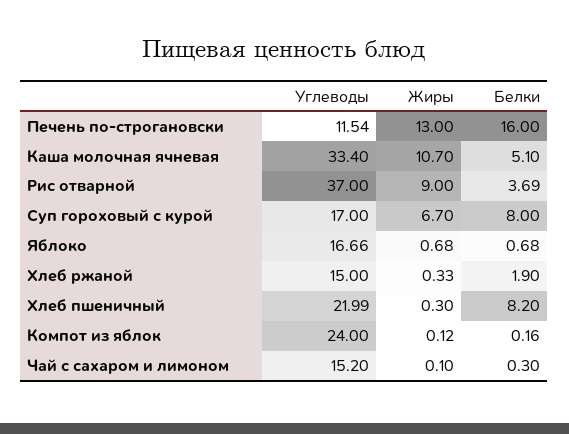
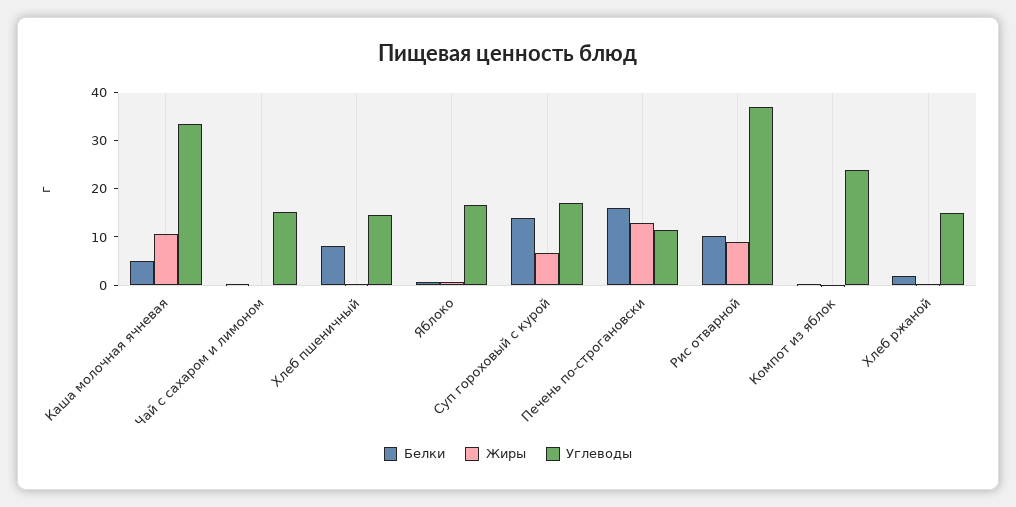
  {
    "Углеводы": {
      "Печень по-строгановски": 11.54,
      "Каша молочная ячневая": 33.4,
      "Рис отварной": 37,
      "Суп гороховый с курой": 17,
      "Яблоко": 16.66,
      "Хлеб ржаной": 15,
-     "Хлеб пшеничный": 21.99,
+     "Хлеб пшеничный": 14,
      "Компот из яблок": 24,
      "Чай с сахаром и лимоном": 15.2
    },
    "Жиры": {
      "Печень по-строгановски": 13,
      "Каша молочная ячневая": 10.7,
      "Рис отварной": 9,
      "Суп гороховый с курой": 6.7,
      "Яблоко": 0.68,
      "Хлеб ржаной": 0.33,
      "Хлеб пшеничный": 0.3,
      "Компот из яблок": 0.12,
      "Чай с сахаром и лимоном": 0.1
    },
    "Белки": {
      "Печень по-строгановски": 16,
      "Каша молочная ячневая": 5.1,
-     "Рис отварной": 3.69,
+     "Рис отварной": 10,
-     "Суп гороховый с курой": 8,
+     "Суп гороховый с курой": 14,
      "Яблоко": 0.68,
      "Хлеб ржаной": 1.9,
      "Хлеб пшеничный": 8.2,
      "Компот из яблок": 0.16,
      "Чай с сахаром и лимоном": 0.3
    }
  }

